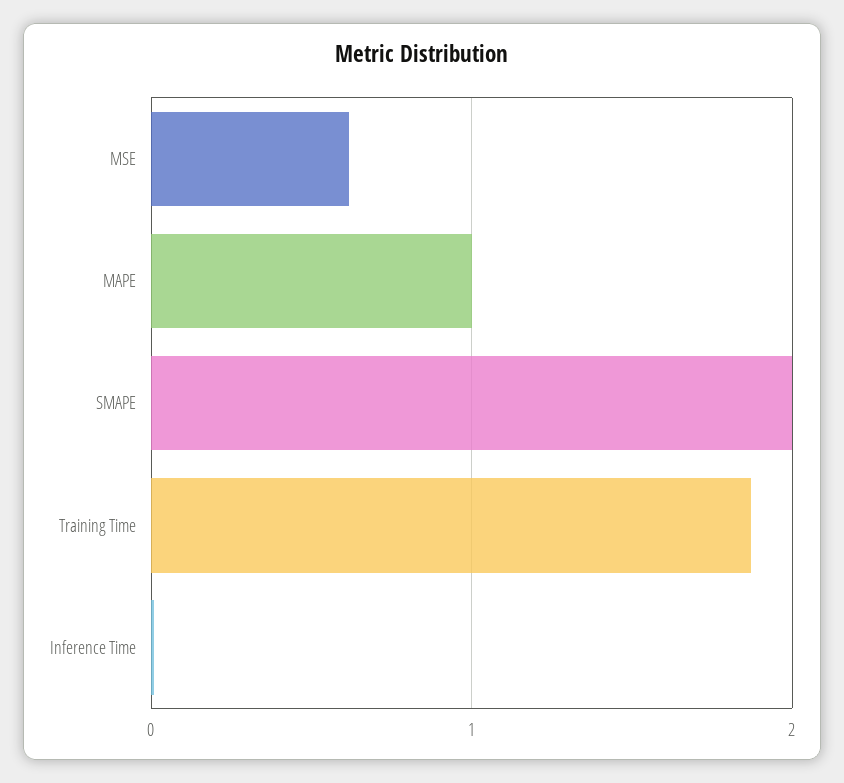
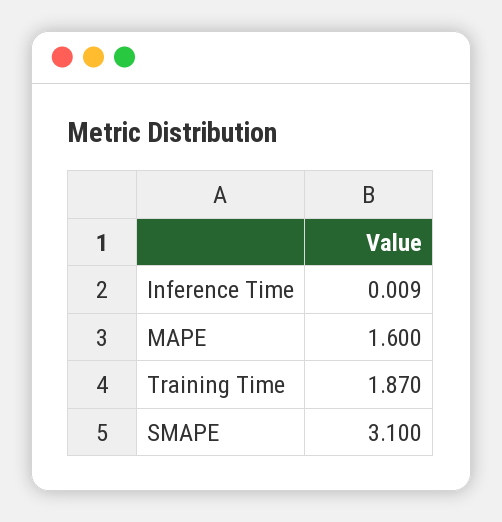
  {
-   "MSE": 0.6,
-   "MAPE": 1,
+   "MAPE": 1.6,
-   "SMAPE": 2,
+   "SMAPE": 3.1,
    "Training Time": 1.87,
    "Inference Time": 0.009
  }

